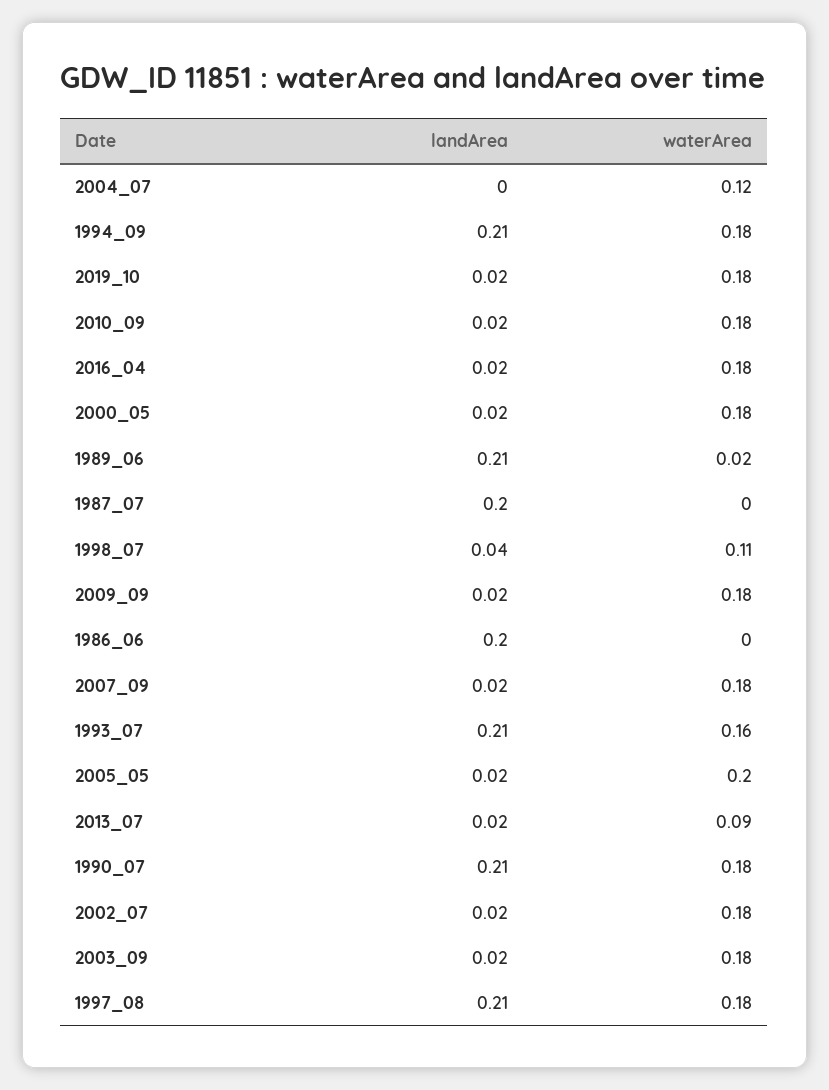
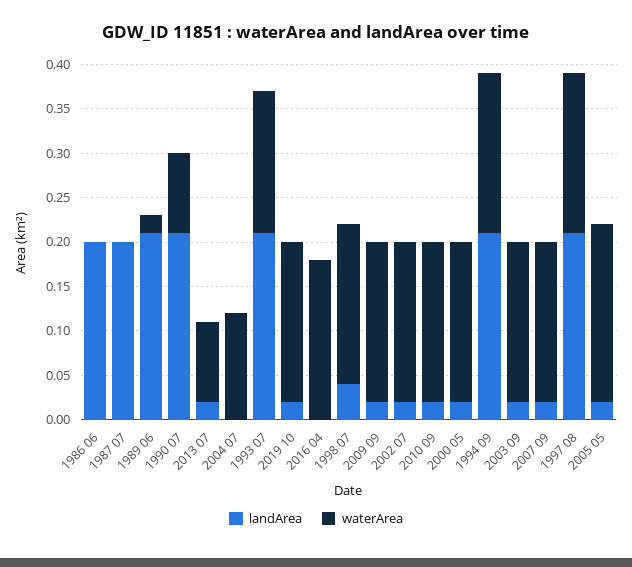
  {
    "landArea": {
      "2004_07": 0,
      "1994_09": 0.21,
      "2019_10": 0.02,
      "2010_09": 0.02,
-     "2016_04": 0.02,
+     "2016_04": 0,
      "2000_05": 0.02,
      "1989_06": 0.21,
      "1987_07": 0.2,
      "1998_07": 0.04,
      "2009_09": 0.02,
      "1986_06": 0.2,
      "2007_09": 0.02,
      "1993_07": 0.21,
      "2005_05": 0.02,
      "2013_07": 0.02,
      "1990_07": 0.21,
      "2002_07": 0.02,
      "2003_09": 0.02,
      "1997_08": 0.21
    },
    "waterArea": {
      "2004_07": 0.12,
      "1994_09": 0.18,
      "2019_10": 0.18,
      "2010_09": 0.18,
      "2016_04": 0.18,
      "2000_05": 0.18,
      "1989_06": 0.02,
      "1987_07": 0,
-     "1998_07": 0.11,
+     "1998_07": 0.18,
      "2009_09": 0.18,
      "1986_06": 0,
      "2007_09": 0.18,
      "1993_07": 0.16,
      "2005_05": 0.2,
      "2013_07": 0.09,
-     "1990_07": 0.18,
+     "1990_07": 0.09,
      "2002_07": 0.18,
      "2003_09": 0.18,
      "1997_08": 0.18
    }
  }

